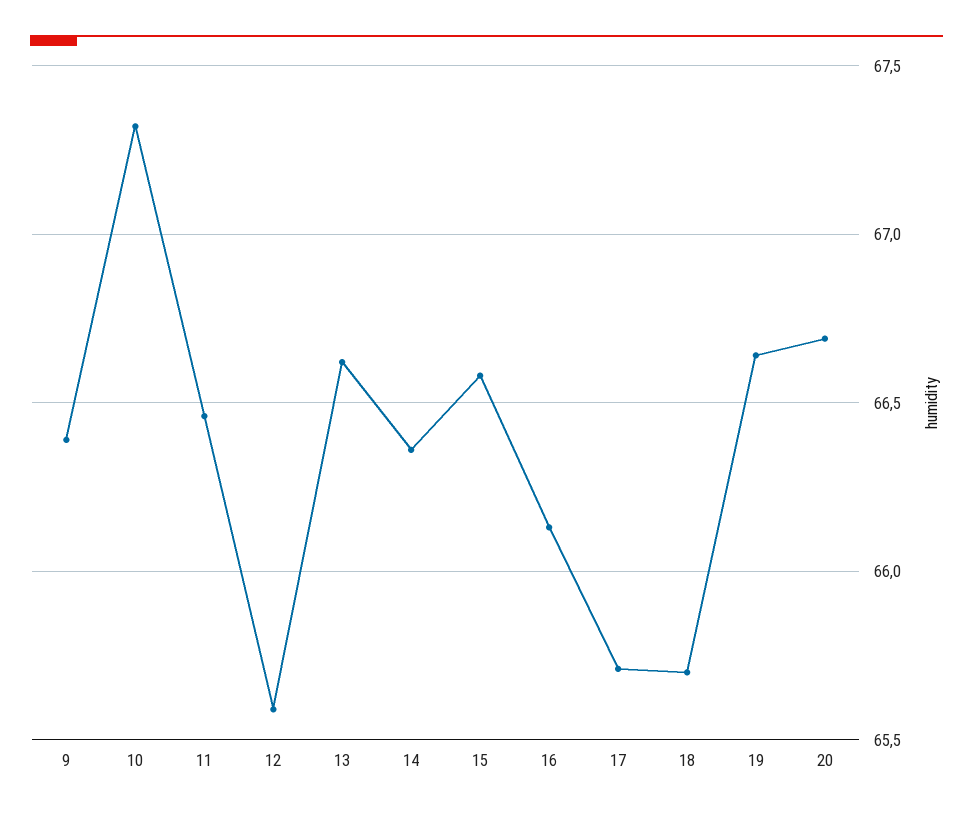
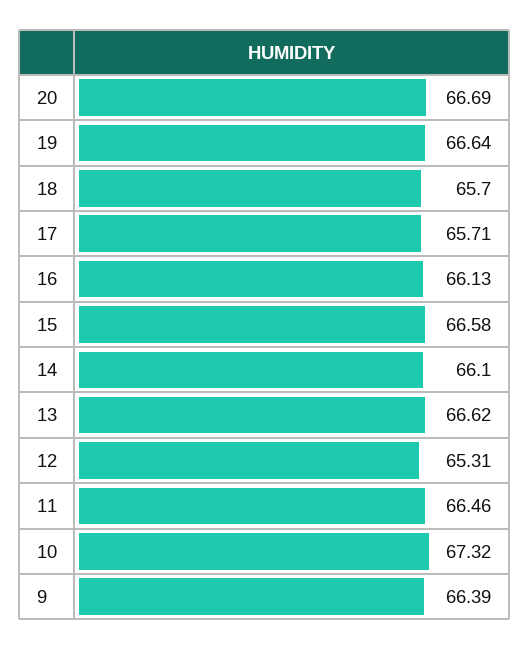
  {
    "9": 66.39,
    "10": 67.32,
    "11": 66.46,
-   "12": 65.6,
+   "12": 65.31,
    "13": 66.62,
-   "14": 66.35,
+   "14": 66.1,
    "15": 66.58,
    "16": 66.13,
    "17": 65.71,
    "18": 65.7,
    "19": 66.64,
    "20": 66.69
  }

